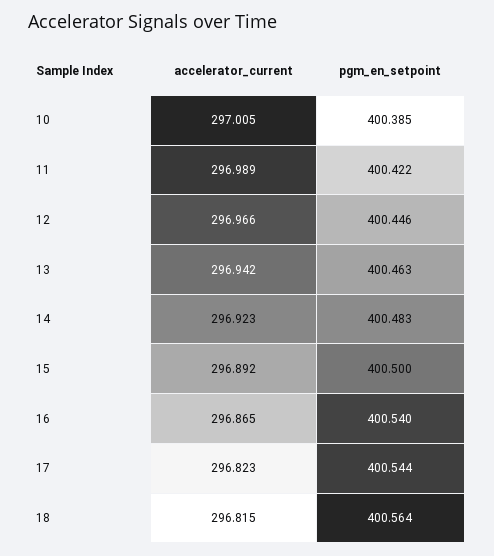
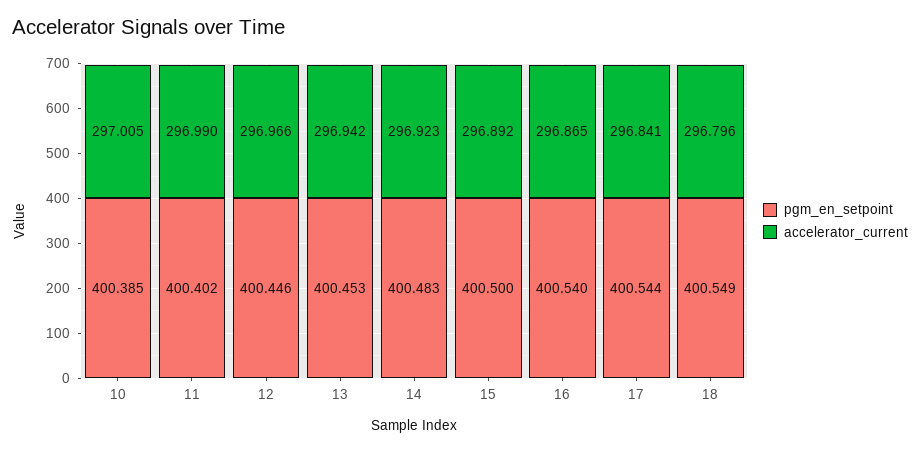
  {
    "accelerator_current": {
      "10": 297.005,
-     "11": 296.989,
+     "11": 296.99,
      "12": 296.966,
      "13": 296.942,
      "14": 296.923,
      "15": 296.892,
      "16": 296.865,
-     "17": 296.823,
+     "17": 296.841,
-     "18": 296.815
+     "18": 296.796
    },
    "pgm_en_setpoint": {
      "10": 400.385,
-     "11": 400.422,
+     "11": 400.402,
      "12": 400.446,
-     "13": 400.463,
+     "13": 400.453,
      "14": 400.483,
      "15": 400.5,
      "16": 400.54,
      "17": 400.544,
-     "18": 400.564
+     "18": 400.549
    }
  }

